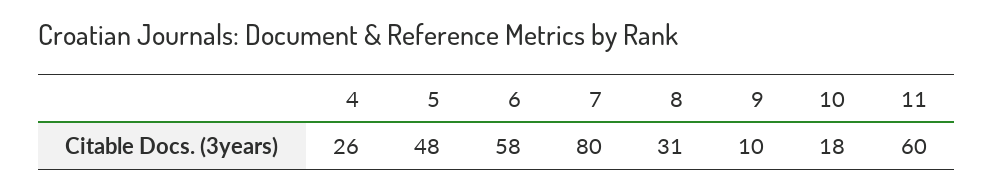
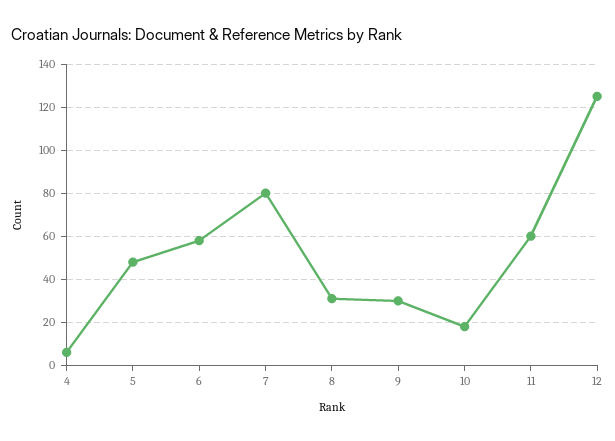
  {
-   "4": 26,
+   "4": 5,
    "5": 48,
    "6": 58,
    "7": 80,
    "8": 31,
-   "9": 10,
+   "9": 30,
    "10": 18,
-   "11": 60
+   "11": 60,
+   "12": 125
  }

